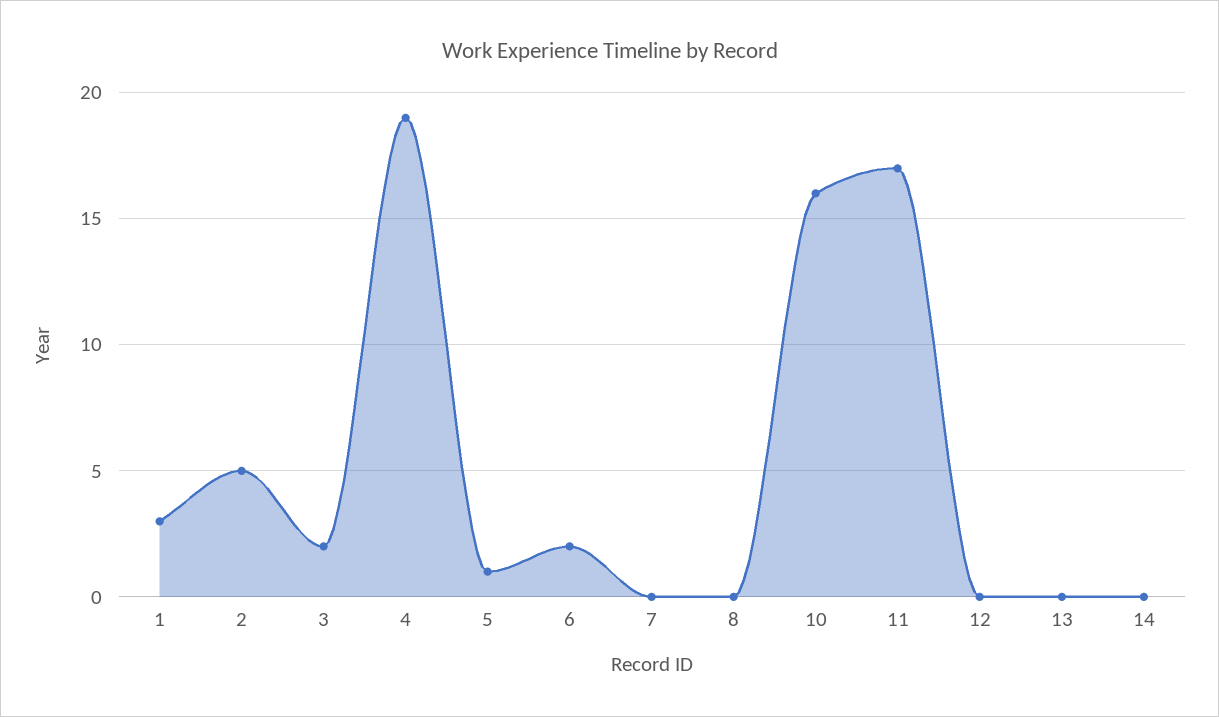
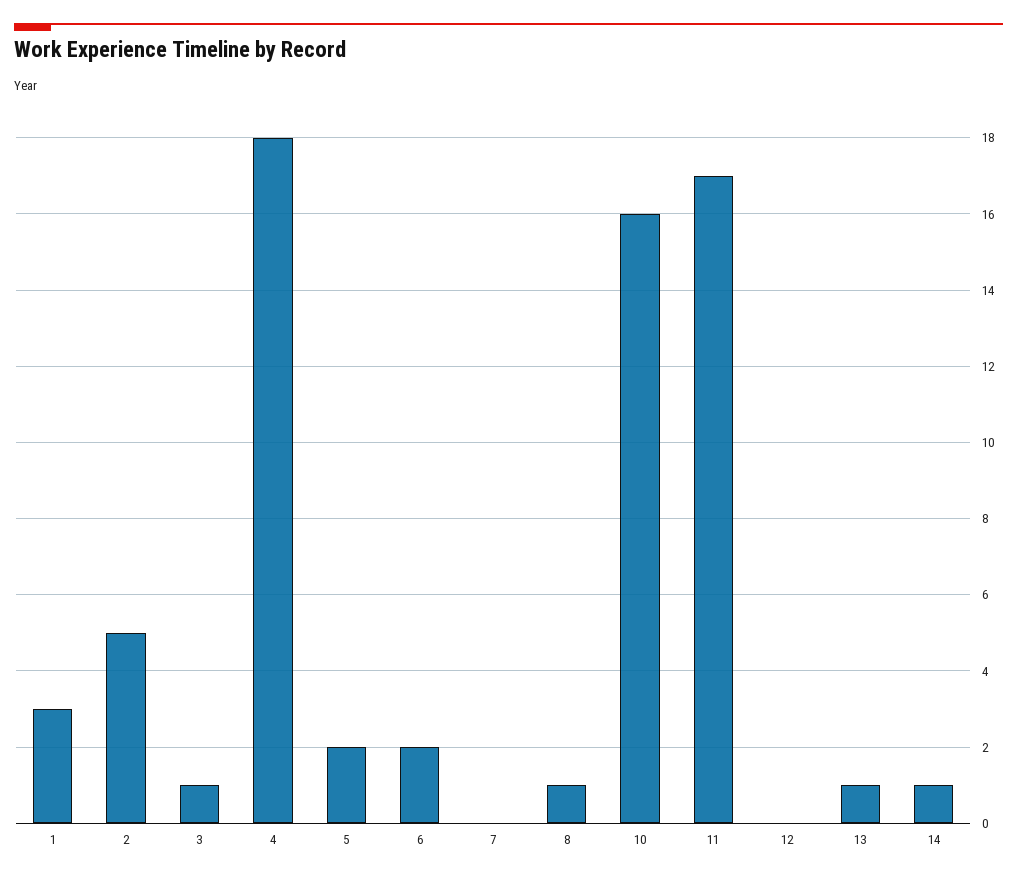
  {
    "1": 3,
    "2": 5,
-   "3": 2,
+   "3": 1,
-   "4": 19,
+   "4": 18,
-   "5": 1,
+   "5": 2,
    "6": 2,
    "7": 0,
-   "8": 0,
+   "8": 1,
    "10": 16,
    "11": 17,
    "12": 0,
-   "13": 0,
+   "13": 1,
-   "14": 0
+   "14": 1
  }

